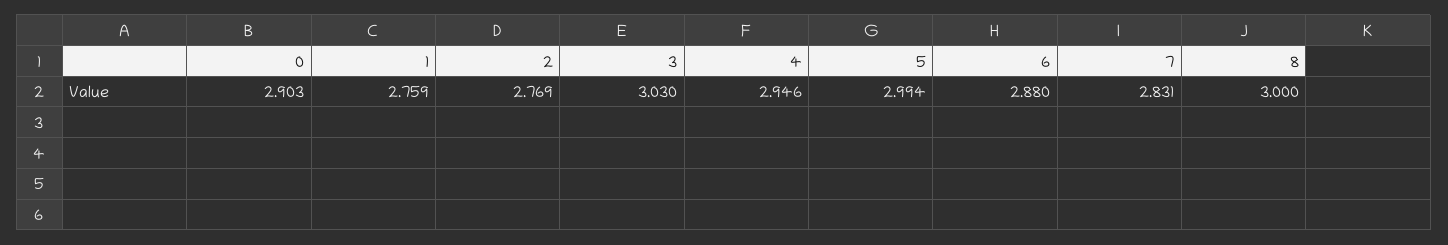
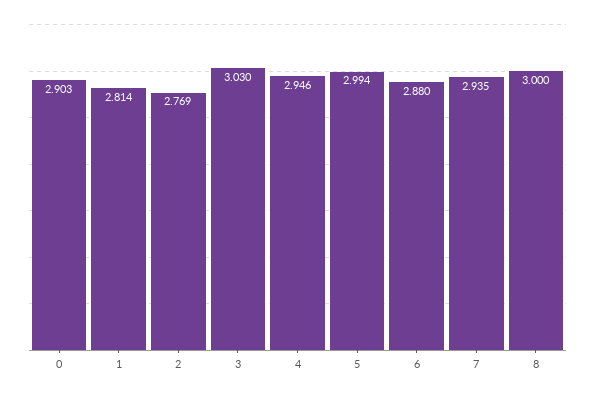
  {
    "0": 2.903,
-   "1": 2.759,
+   "1": 2.814,
    "2": 2.769,
    "3": 3.03,
    "4": 2.946,
    "5": 2.994,
    "6": 2.88,
-   "7": 2.831,
+   "7": 2.935,
    "8": 3
  }

